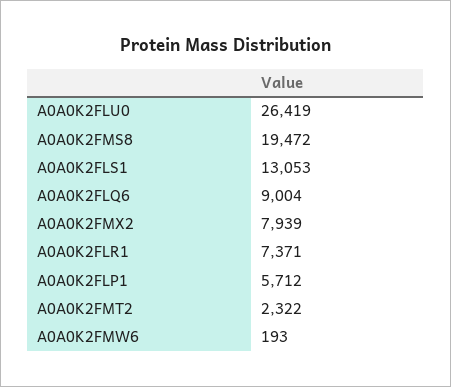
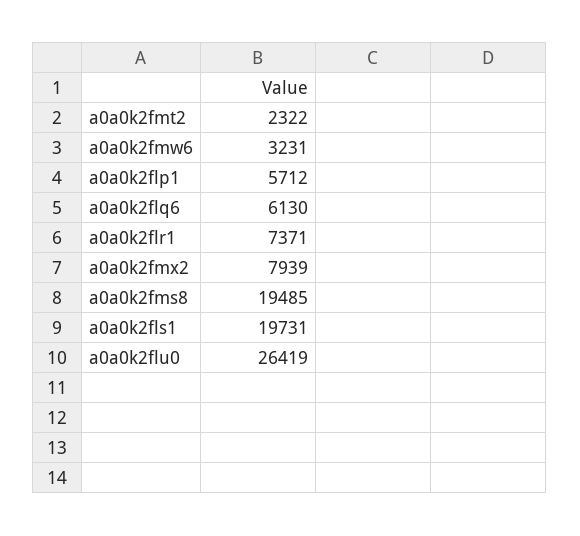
  {
    "A0A0K2FLU0": 26419,
-   "A0A0K2FMS8": 19472,
+   "A0A0K2FMS8": 19485,
-   "A0A0K2FLS1": 13053,
+   "A0A0K2FLS1": 19731,
-   "A0A0K2FLQ6": 9004,
+   "A0A0K2FLQ6": 6130,
    "A0A0K2FMX2": 7939,
    "A0A0K2FLR1": 7371,
    "A0A0K2FLP1": 5712,
    "A0A0K2FMT2": 2322,
-   "A0A0K2FMW6": 193
+   "A0A0K2FMW6": 3231
  }

